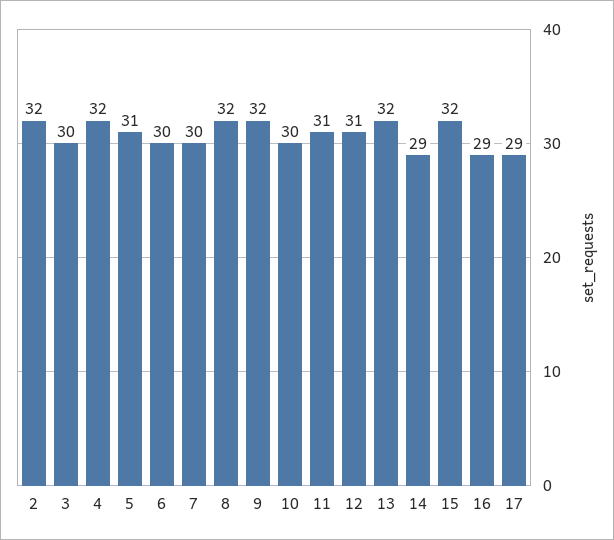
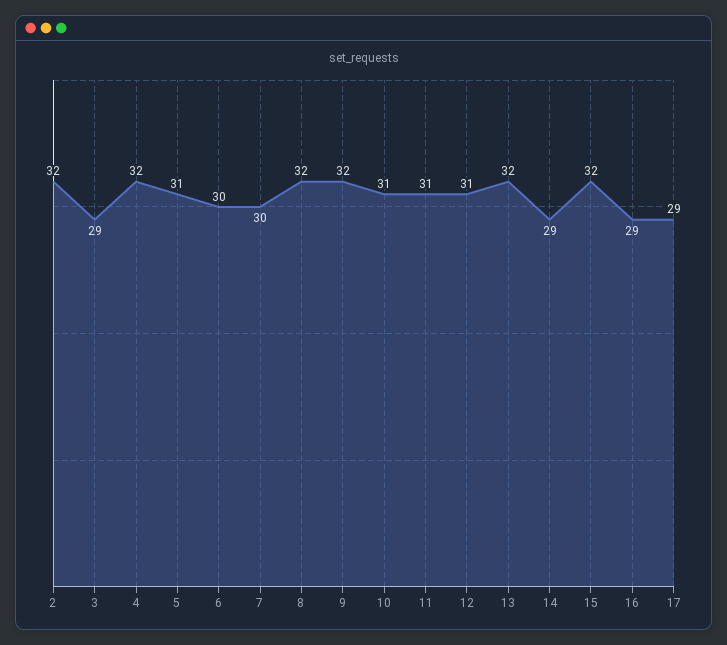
  {
    "2": 32,
-   "3": 30,
+   "3": 29,
    "4": 32,
    "5": 31,
    "6": 30,
    "7": 30,
    "8": 32,
    "9": 32,
-   "10": 30,
+   "10": 31,
    "11": 31,
    "12": 31,
    "13": 32,
    "14": 29,
    "15": 32,
    "16": 29,
    "17": 29
  }

